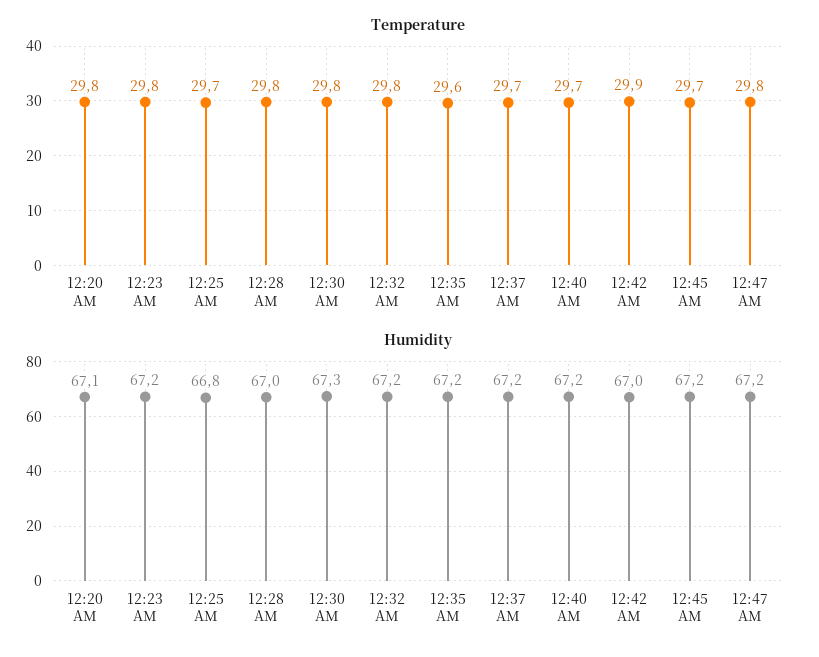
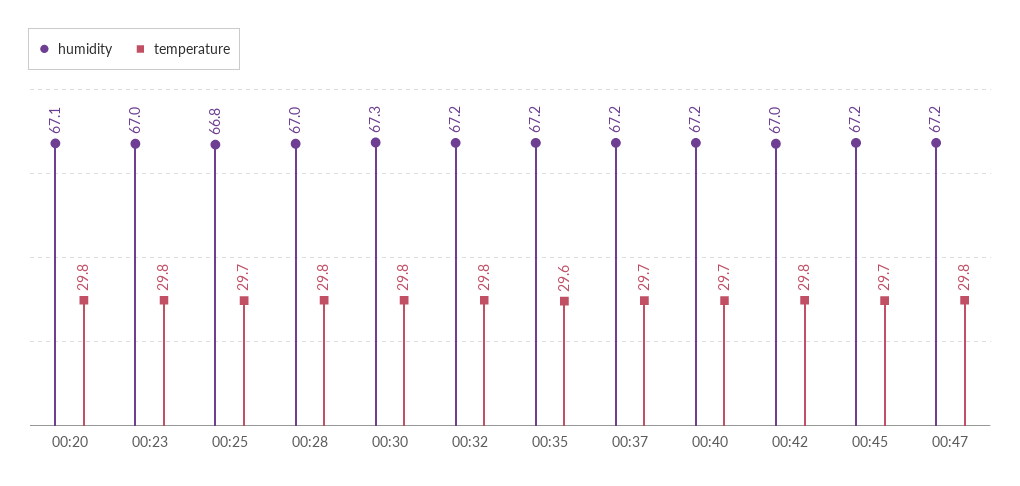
  {
    "Temperature": {
      "12:20 AM": 29.8,
      "12:23 AM": 29.8,
      "12:25 AM": 29.7,
      "12:28 AM": 29.8,
      "12:30 AM": 29.8,
      "12:32 AM": 29.8,
      "12:35 AM": 29.6,
      "12:37 AM": 29.7,
      "12:40 AM": 29.7,
-     "12:42 AM": 29.9,
+     "12:42 AM": 29.8,
      "12:45 AM": 29.7,
      "12:47 AM": 29.8
    },
    "Humidity": {
      "12:20 AM": 67.1,
-     "12:23 AM": 67.2,
+     "12:23 AM": 67,
      "12:25 AM": 66.8,
      "12:28 AM": 67,
      "12:30 AM": 67.3,
      "12:32 AM": 67.2,
      "12:35 AM": 67.2,
      "12:37 AM": 67.2,
      "12:40 AM": 67.2,
      "12:42 AM": 67,
      "12:45 AM": 67.2,
      "12:47 AM": 67.2
    }
  }

